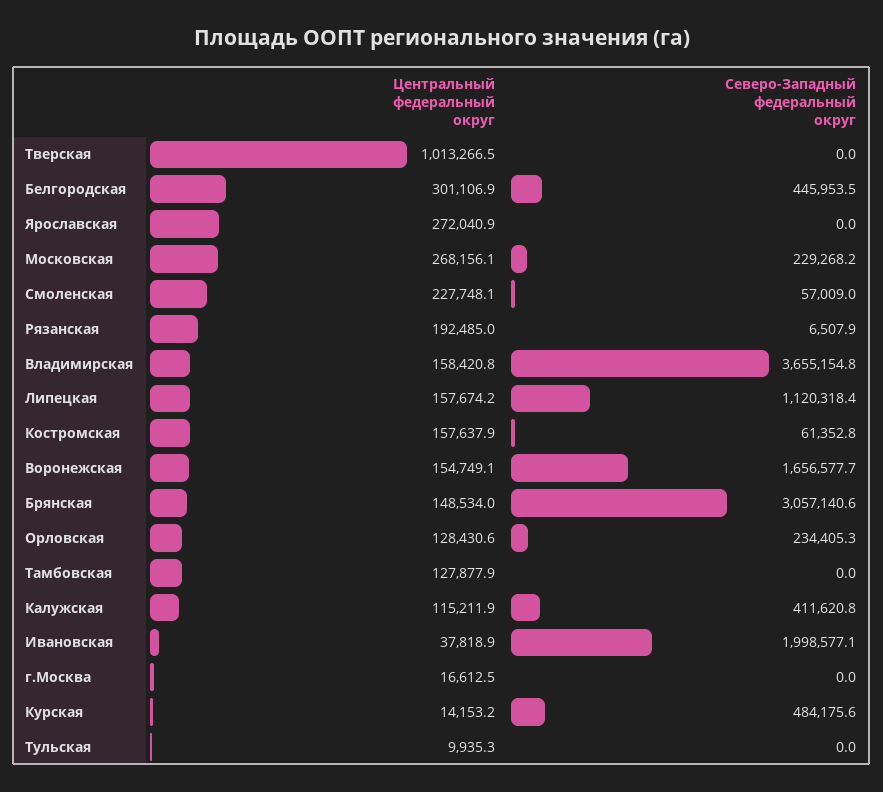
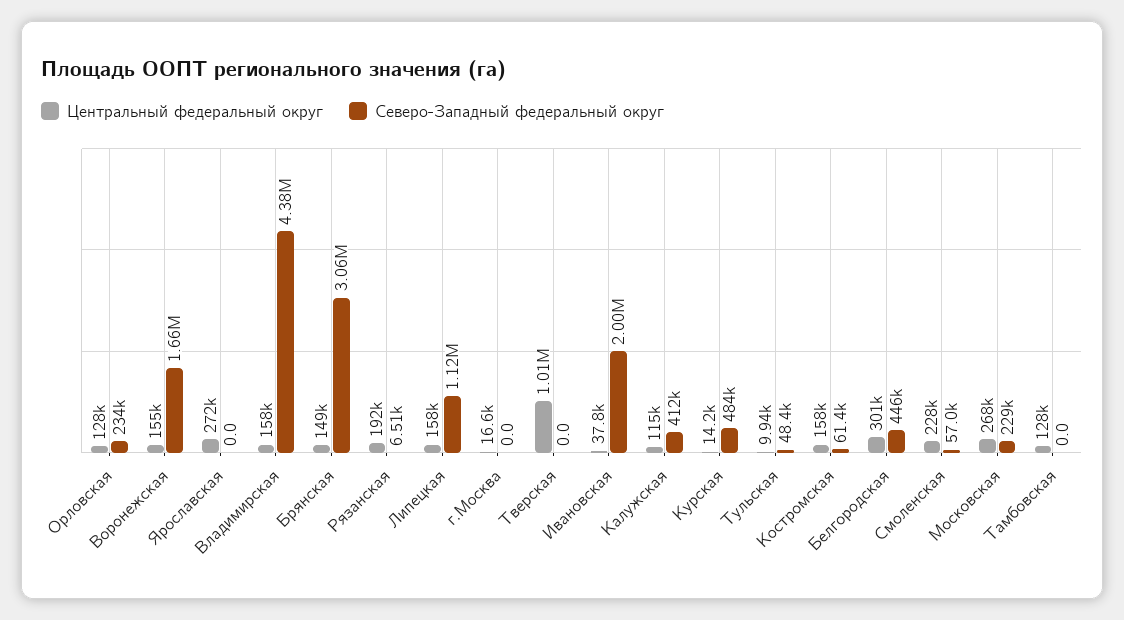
  {
    "Центральный федеральный округ": {
      "Тверская": 1013266.5,
      "Белгородская": 301106.9,
      "Ярославская": 272040.9,
      "Московская": 268156.1,
      "Смоленская": 227748.1,
      "Рязанская": 192485,
      "Владимирская": 158420.8,
      "Липецкая": 157674.2,
      "Костромская": 157637.9,
      "Воронежская": 154749.1,
      "Брянская": 148534,
      "Орловская": 128430.6,
      "Тамбовская": 127877.9,
      "Калужская": 115211.9,
      "Ивановская": 37818.9,
      "г.Москва": 16612.5,
      "Курская": 14153.2,
      "Тульская": 9935.3
    },
    "Северо-Западный федеральный округ": {
      "Тверская": 0,
      "Белгородская": 445953.5,
      "Ярославская": 0,
      "Московская": 229268.2,
      "Смоленская": 57009,
      "Рязанская": 6507.9,
-     "Владимирская": 3655154.8,
+     "Владимирская": 4380000,
      "Липецкая": 1120318.4,
      "Костромская": 61352.8,
      "Воронежская": 1656577.7,
      "Брянская": 3057140.6,
      "Орловская": 234405.3,
      "Тамбовская": 0,
      "Калужская": 411620.8,
      "Ивановская": 1998577.1,
      "г.Москва": 0,
      "Курская": 484175.6,
-     "Тульская": 0
+     "Тульская": 48400
    }
  }

